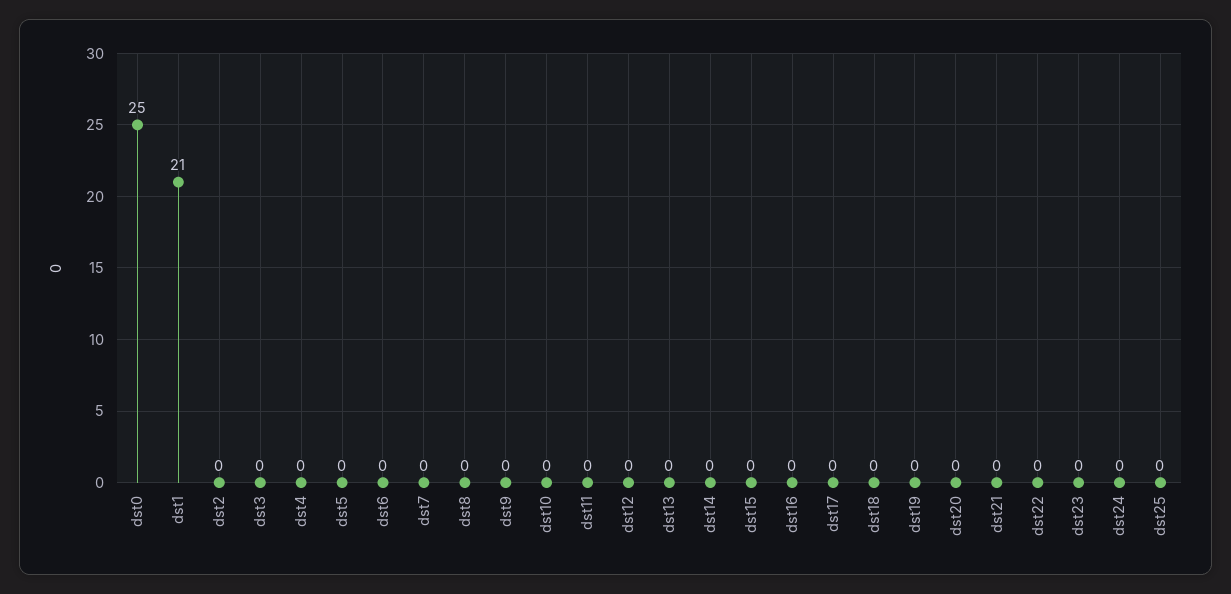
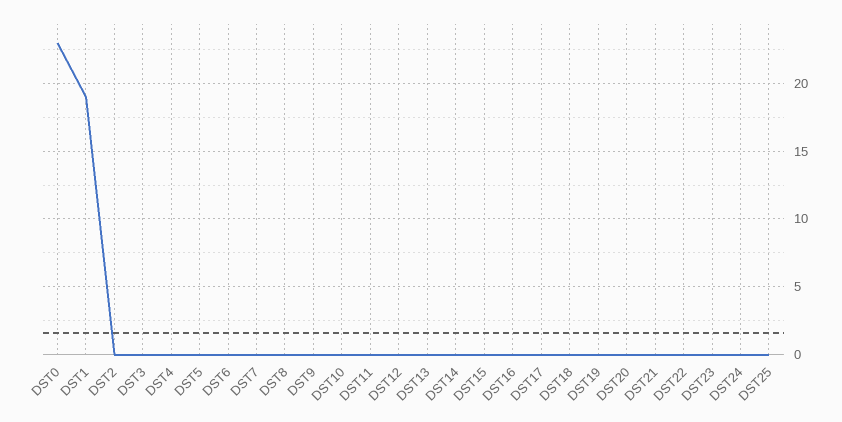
  {
-   "dst0": 25,
+   "dst0": 23,
-   "dst1": 21,
+   "dst1": 19,
    "dst2": 0,
    "dst3": 0,
    "dst4": 0,
    "dst5": 0,
    "dst6": 0,
    "dst7": 0,
    "dst8": 0,
    "dst9": 0,
    "dst10": 0,
    "dst11": 0,
    "dst12": 0,
    "dst13": 0,
    "dst14": 0,
    "dst15": 0,
    "dst16": 0,
    "dst17": 0,
    "dst18": 0,
    "dst19": 0,
    "dst20": 0,
    "dst21": 0,
    "dst22": 0,
    "dst23": 0,
    "dst24": 0,
    "dst25": 0
  }

